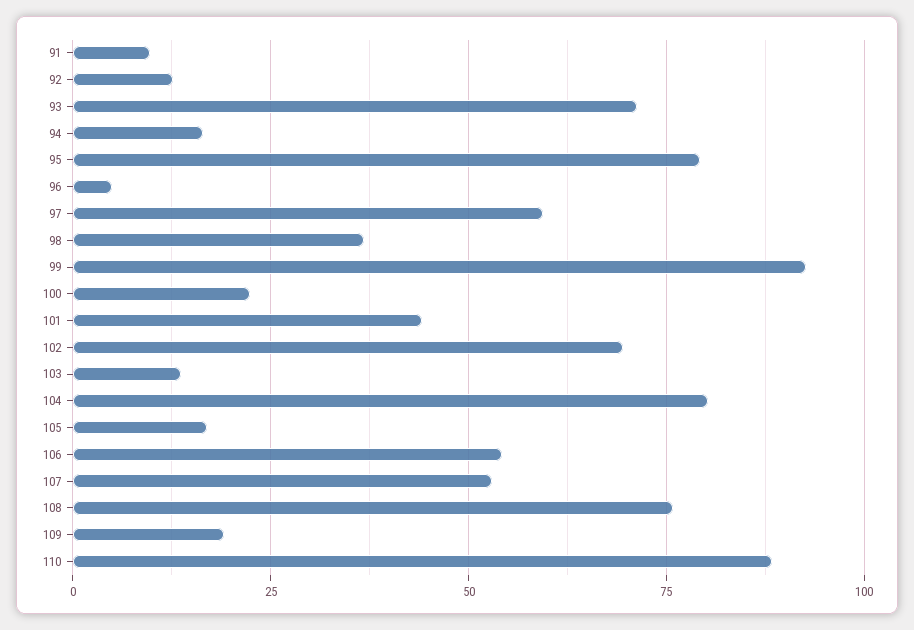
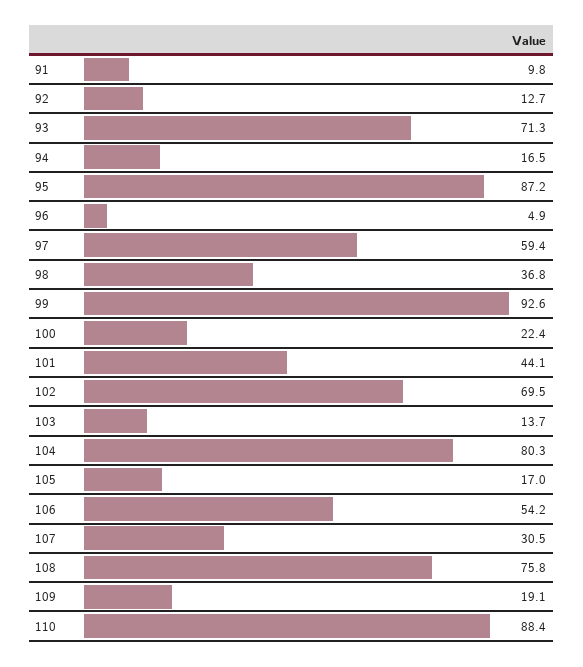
  {
    "91": 9.8,
    "92": 12.7,
    "93": 71.3,
    "94": 16.5,
-   "95": 80,
+   "95": 87.2,
    "96": 4.9,
    "97": 59.4,
    "98": 36.8,
    "99": 92.6,
    "100": 22.4,
    "101": 44.1,
    "102": 69.5,
    "103": 13.7,
    "104": 80.3,
    "105": 17,
    "106": 54.2,
-   "107": 52.5,
+   "107": 30.5,
    "108": 75.8,
    "109": 19.1,
    "110": 88.4
  }

